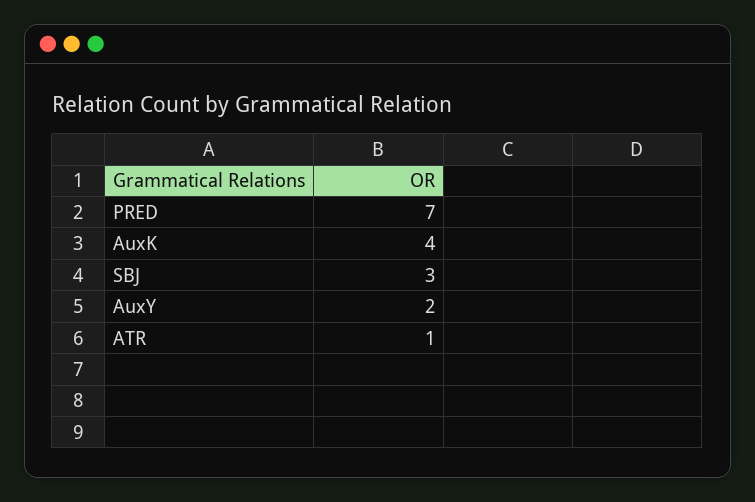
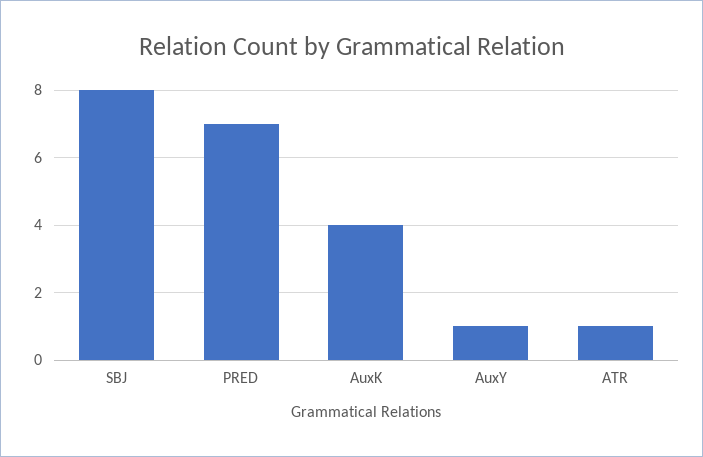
  {
    "PRED": 7,
    "AuxK": 4,
-   "SBJ": 3,
+   "SBJ": 8,
-   "AuxY": 2,
+   "AuxY": 1,
    "ATR": 1
  }

